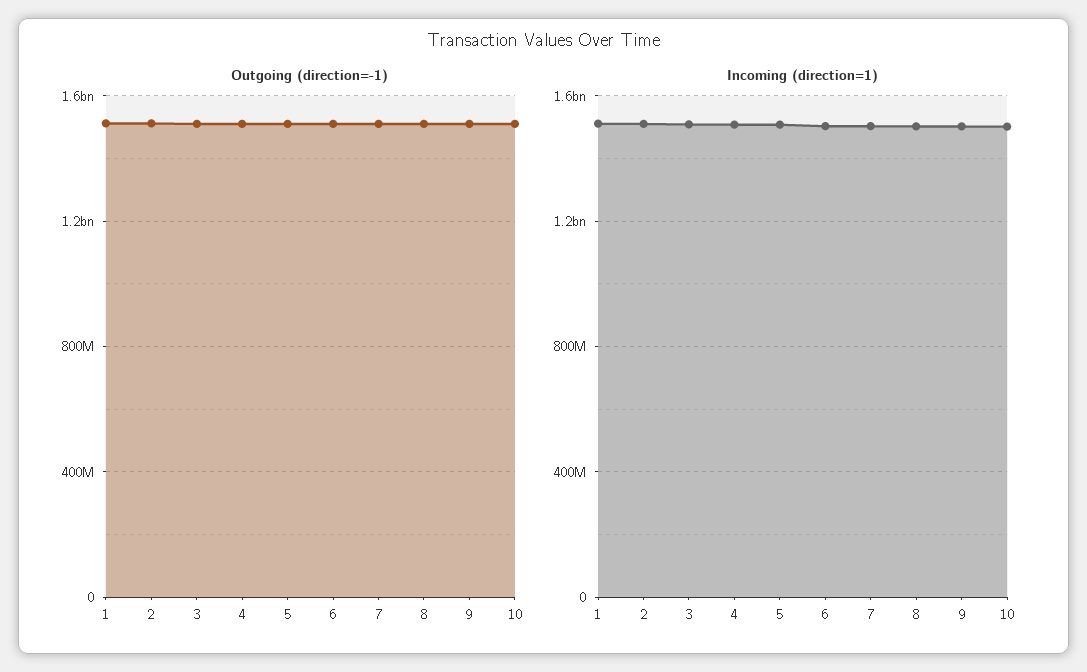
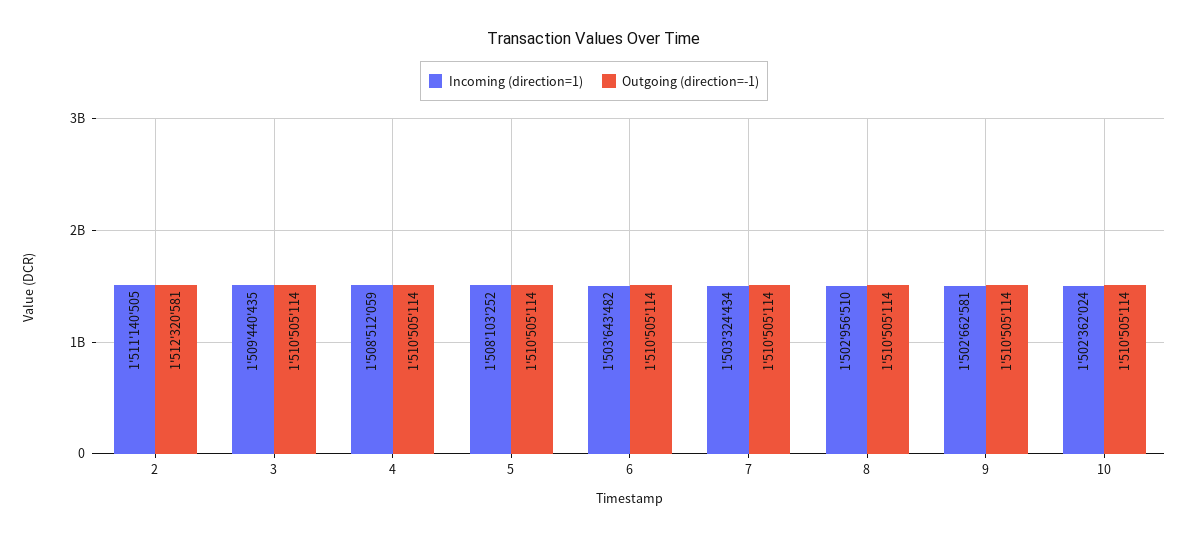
  {
    "Outgoing (direction=-1)": {
-     "1": 1500000000,
      "2": 1512320581,
      "3": 1510505114,
      "4": 1510505114,
      "5": 1510505114,
      "6": 1510505114,
      "7": 1510505114,
      "8": 1510505114,
      "9": 1510505114,
      "10": 1510505114
    },
    "Incoming (direction=1)": {
-     "1": 1500000000,
      "2": 1511140505,
      "3": 1509440435,
      "4": 1508512059,
      "5": 1508103252,
      "6": 1503643482,
      "7": 1503324434,
      "8": 1502956510,
      "9": 1502662581,
      "10": 1502362024
    }
  }

